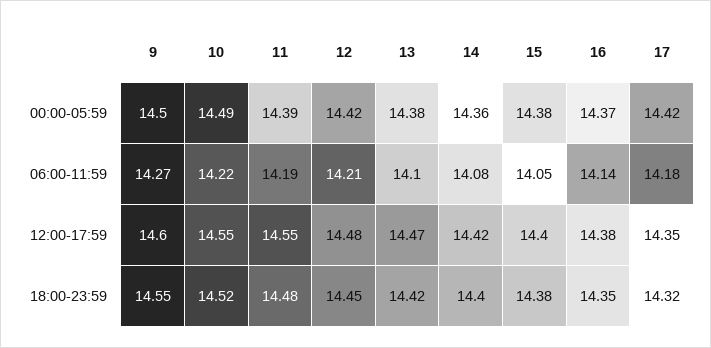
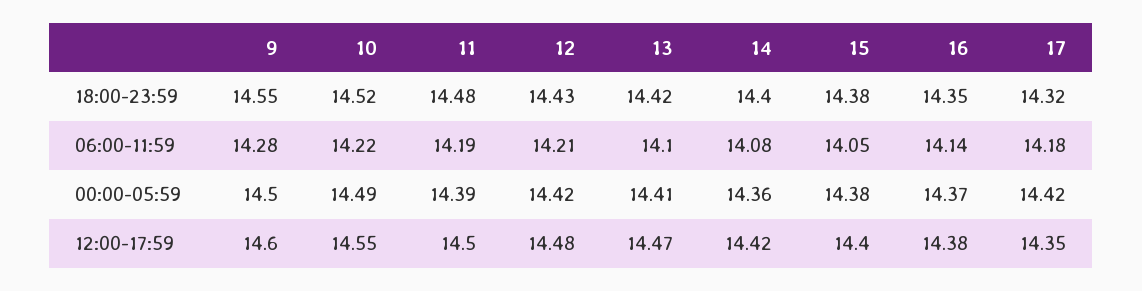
  {
    "9": {
      "00:00-05:59": 14.5,
-     "06:00-11:59": 14.27,
+     "06:00-11:59": 14.28,
      "12:00-17:59": 14.6,
      "18:00-23:59": 14.55
    },
    "10": {
      "00:00-05:59": 14.49,
      "06:00-11:59": 14.22,
      "12:00-17:59": 14.55,
      "18:00-23:59": 14.52
    },
    "11": {
      "00:00-05:59": 14.39,
      "06:00-11:59": 14.19,
-     "12:00-17:59": 14.55,
+     "12:00-17:59": 14.5,
      "18:00-23:59": 14.48
    },
    "12": {
      "00:00-05:59": 14.42,
      "06:00-11:59": 14.21,
      "12:00-17:59": 14.48,
-     "18:00-23:59": 14.45
+     "18:00-23:59": 14.43
    },
    "13": {
-     "00:00-05:59": 14.38,
+     "00:00-05:59": 14.41,
      "06:00-11:59": 14.1,
      "12:00-17:59": 14.47,
      "18:00-23:59": 14.42
    },
    "14": {
      "00:00-05:59": 14.36,
      "06:00-11:59": 14.08,
      "12:00-17:59": 14.42,
      "18:00-23:59": 14.4
    },
    "15": {
      "00:00-05:59": 14.38,
      "06:00-11:59": 14.05,
      "12:00-17:59": 14.4,
      "18:00-23:59": 14.38
    },
    "16": {
      "00:00-05:59": 14.37,
      "06:00-11:59": 14.14,
      "12:00-17:59": 14.38,
      "18:00-23:59": 14.35
    },
    "17": {
      "00:00-05:59": 14.42,
      "06:00-11:59": 14.18,
      "12:00-17:59": 14.35,
      "18:00-23:59": 14.32
    }
  }

